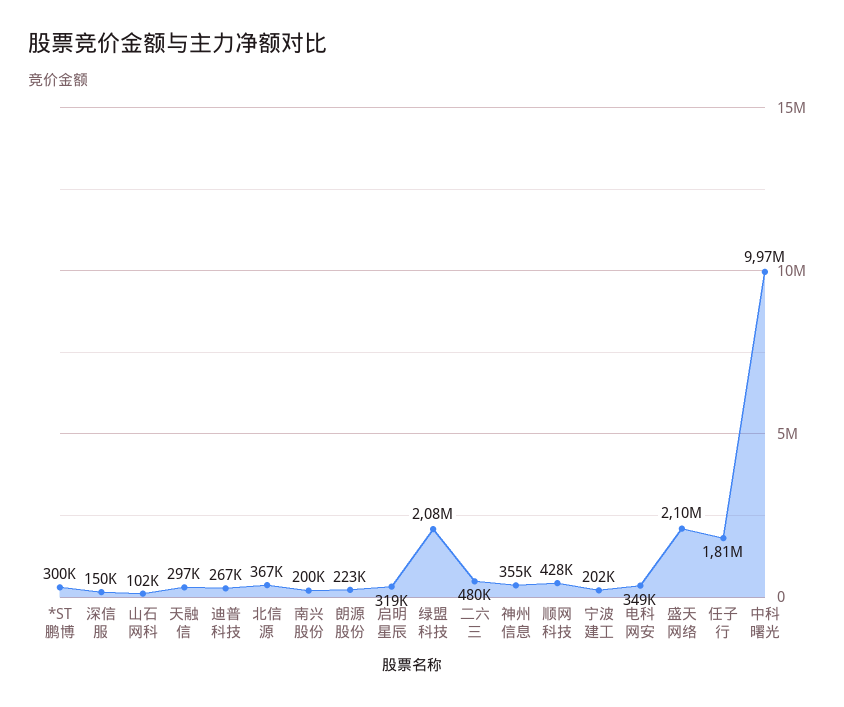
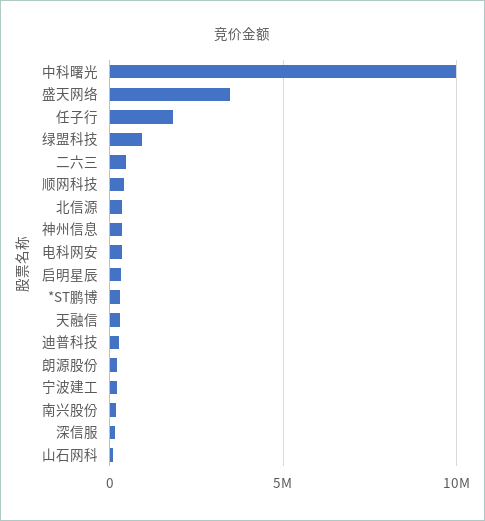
  {
    "*ST鹏博": 300000,
    "深信服": 150000,
    "山石网科": 102000,
    "天融信": 297000,
    "迪普科技": 267000,
    "北信源": 367000,
    "南兴股份": 200000,
    "朗源股份": 223000,
    "启明星辰": 319000,
-   "绿盟科技": 2080000,
+   "绿盟科技": 1000000,
    "二六三": 480000,
    "神州信息": 355000,
    "顺网科技": 428000,
    "宁波建工": 202000,
    "电科网安": 349000,
-   "盛天网络": 2100000,
+   "盛天网络": 3500000,
    "任子行": 1810000,
    "中科曙光": 9970000
  }

